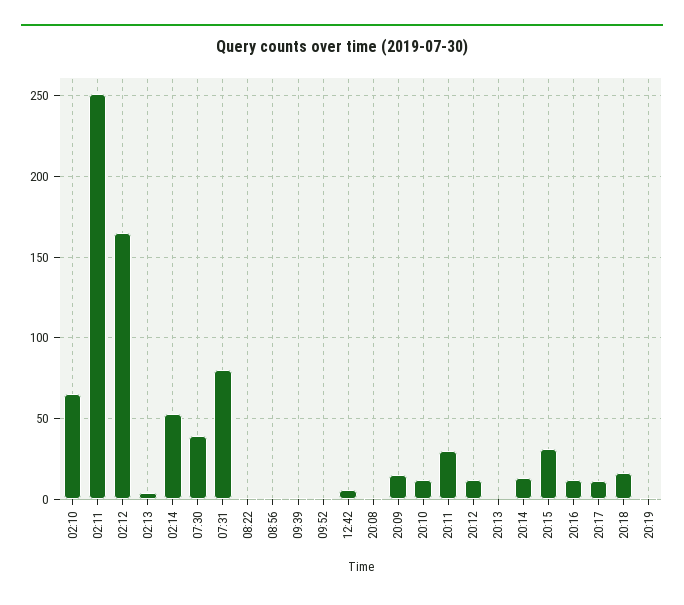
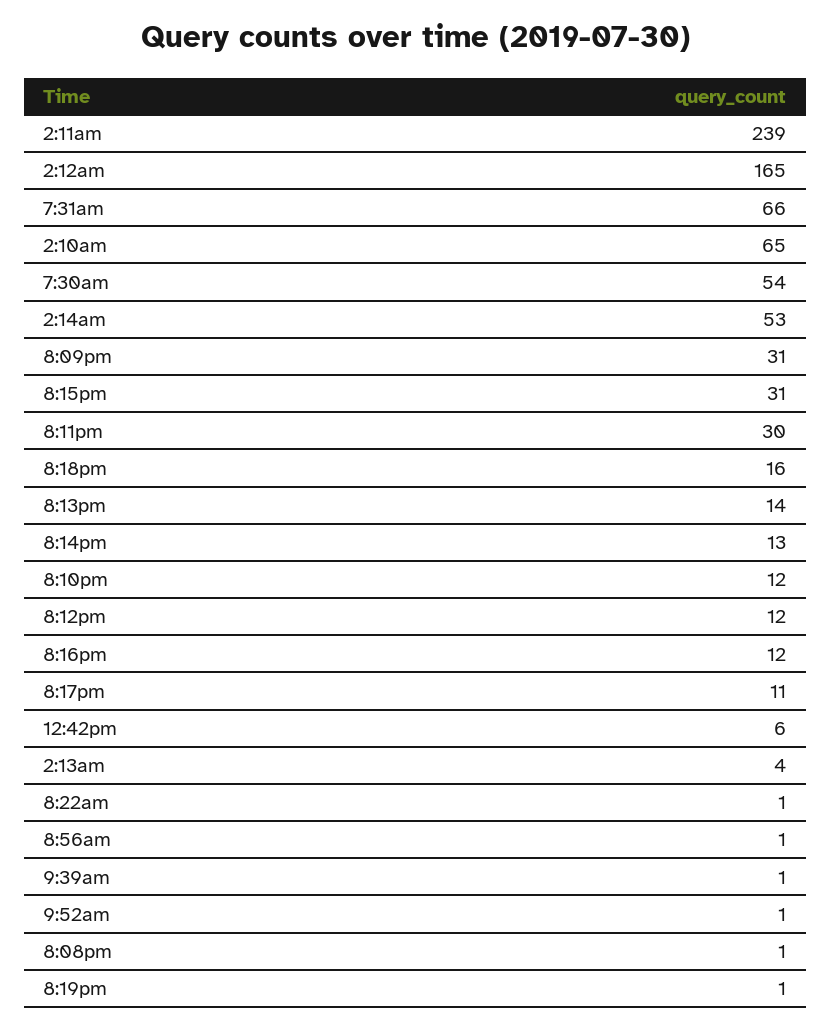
  {
    "02:10": 65,
-   "02:11": 250,
+   "02:11": 239,
    "02:12": 165,
    "02:13": 4,
    "02:14": 53,
-   "07:30": 40,
+   "07:30": 54,
-   "07:31": 80,
+   "07:31": 66,
    "08:22": 1,
    "08:56": 1,
    "09:39": 1,
    "09:52": 1,
    "12:42": 6,
    "20:08": 1,
-   "20:09": 15,
+   "20:09": 31,
    "20:10": 12,
    "20:11": 30,
    "20:12": 12,
-   "20:13": 0,
+   "20:13": 14,
    "20:14": 13,
    "20:15": 31,
    "20:16": 12,
    "20:17": 11,
    "20:18": 16,
    "20:19": 1
  }

